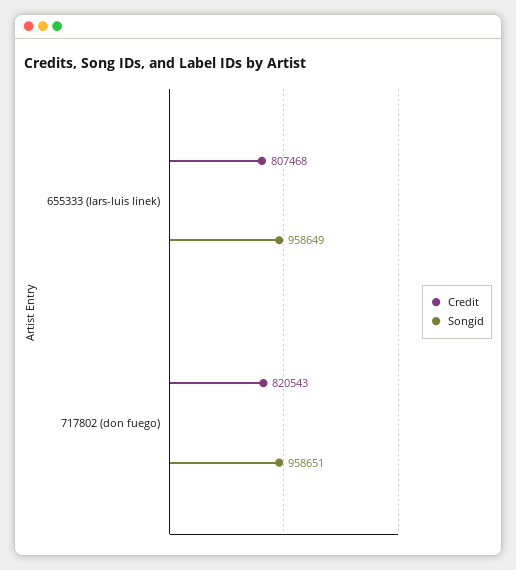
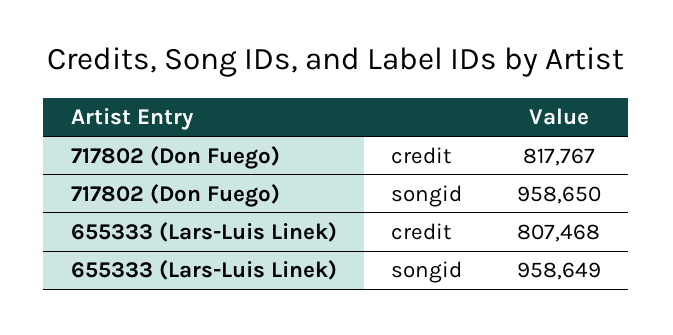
  {
    "Credit": {
      "655333 (lars-luis linek)": 807468,
-     "717802 (don fuego)": 820543
+     "717802 (don fuego)": 817767
    },
    "Songid": {
      "655333 (lars-luis linek)": 958649,
-     "717802 (don fuego)": 958651
+     "717802 (don fuego)": 958650
    }
  }

